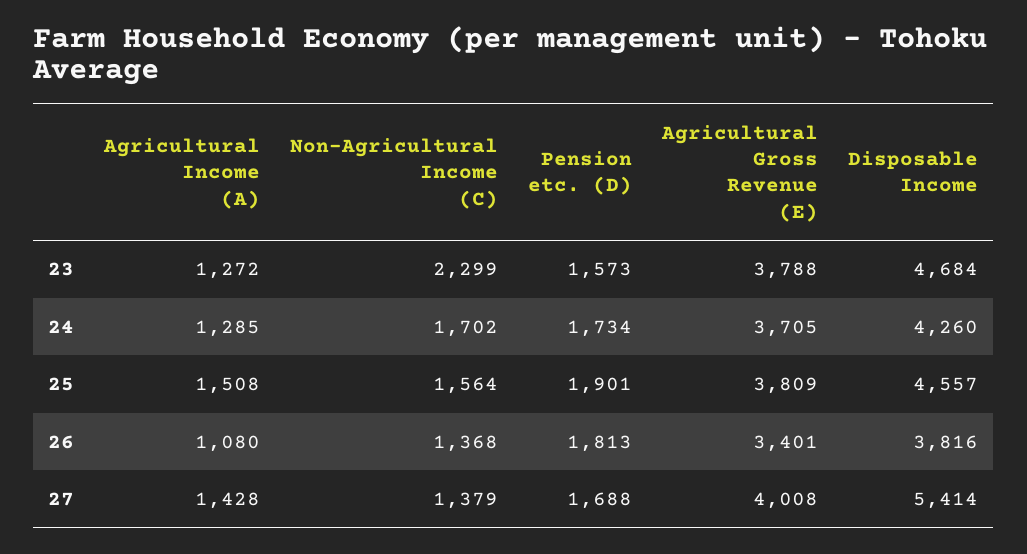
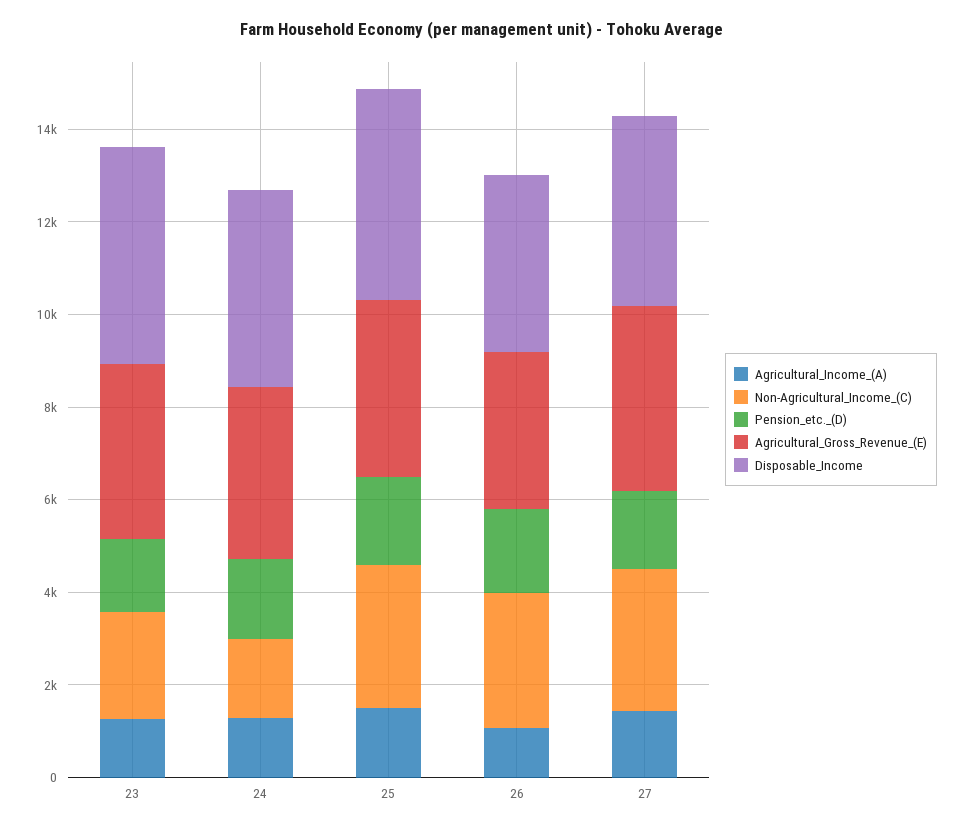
  {
    "Agricultural Income (A)": {
      "23": 1272,
      "24": 1285,
      "25": 1508,
      "26": 1080,
      "27": 1428
    },
    "Non-Agricultural Income (C)": {
      "23": 2299,
      "24": 1702,
-     "25": 1564,
+     "25": 3000,
-     "26": 1368,
+     "26": 3000,
-     "27": 1379
+     "27": 3000
    },
    "Pension etc. (D)": {
      "23": 1573,
      "24": 1734,
      "25": 1901,
      "26": 1813,
      "27": 1688
    },
    "Agricultural Gross Revenue (E)": {
      "23": 3788,
      "24": 3705,
      "25": 3809,
      "26": 3401,
      "27": 4008
    },
    "Disposable Income": {
      "23": 4684,
      "24": 4260,
      "25": 4557,
      "26": 3816,
-     "27": 5414
+     "27": 4000
    }
  }

